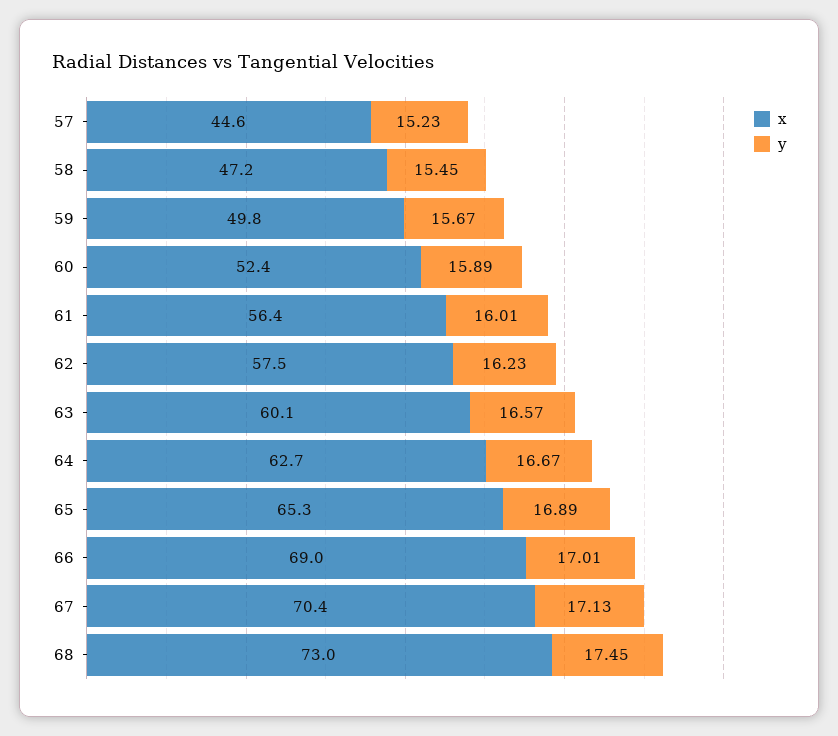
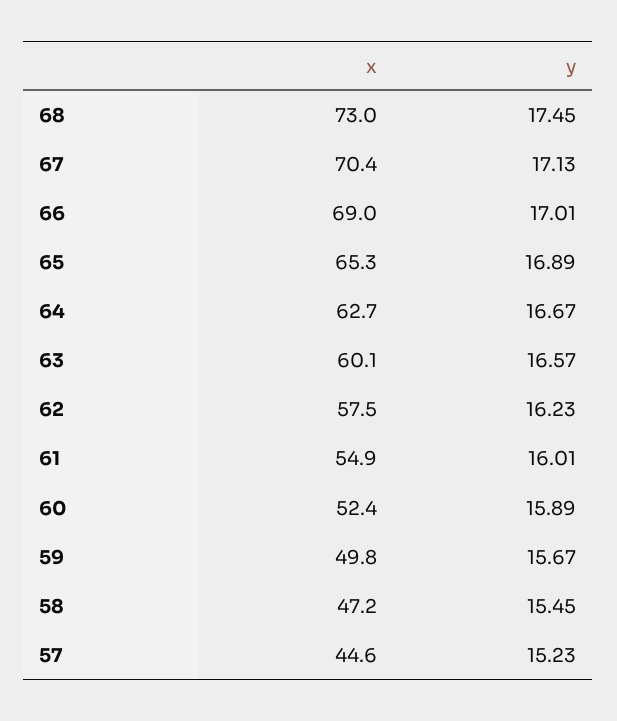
  {
    "x": {
      "57": 44.6,
      "58": 47.2,
      "59": 49.8,
      "60": 52.4,
-     "61": 56.4,
+     "61": 54.9,
      "62": 57.5,
      "63": 60.1,
      "64": 62.7,
      "65": 65.3,
      "66": 69,
      "67": 70.4,
      "68": 73
    },
    "y": {
      "57": 15.23,
      "58": 15.45,
      "59": 15.67,
      "60": 15.89,
      "61": 16.01,
      "62": 16.23,
      "63": 16.57,
      "64": 16.67,
      "65": 16.89,
      "66": 17.01,
      "67": 17.13,
      "68": 17.45
    }
  }

